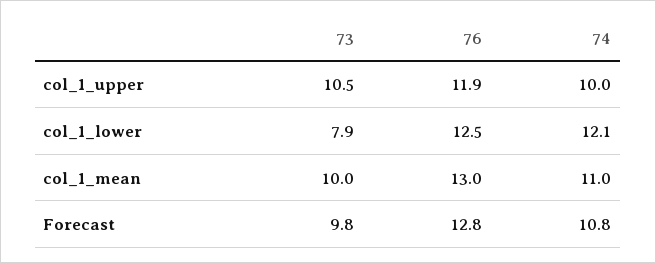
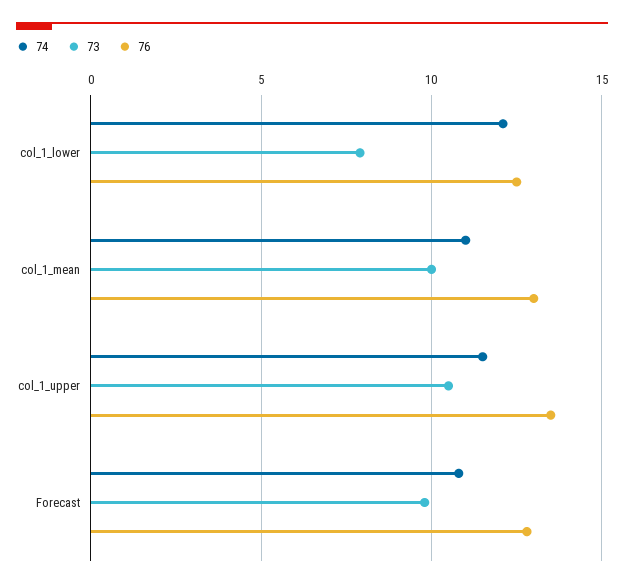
  {
    "73": {
      "col_1_upper": 10.5,
      "col_1_lower": 7.9,
      "col_1_mean": 10,
      "Forecast": 9.8
    },
    "76": {
-     "col_1_upper": 11.9,
+     "col_1_upper": 13.5,
      "col_1_lower": 12.5,
      "col_1_mean": 13,
      "Forecast": 12.8
    },
    "74": {
-     "col_1_upper": 10,
+     "col_1_upper": 11.5,
      "col_1_lower": 12.1,
      "col_1_mean": 11,
      "Forecast": 10.8
    }
  }

